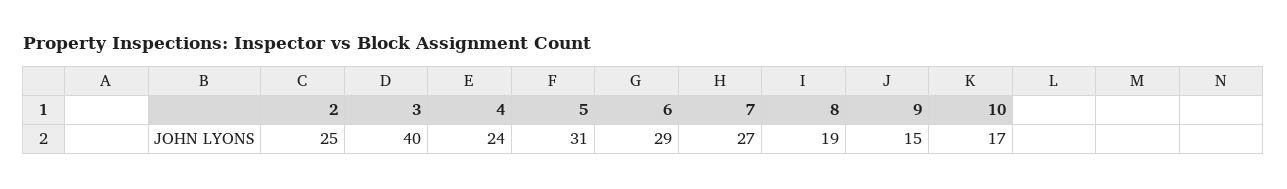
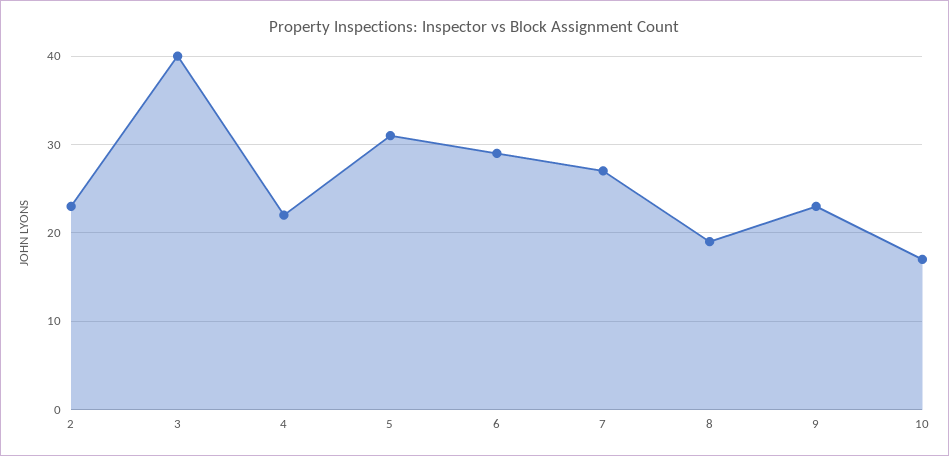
  {
-   "2": 25,
+   "2": 23,
    "3": 40,
-   "4": 24,
+   "4": 22,
    "5": 31,
    "6": 29,
    "7": 27,
    "8": 19,
-   "9": 15,
+   "9": 23,
    "10": 17
  }

